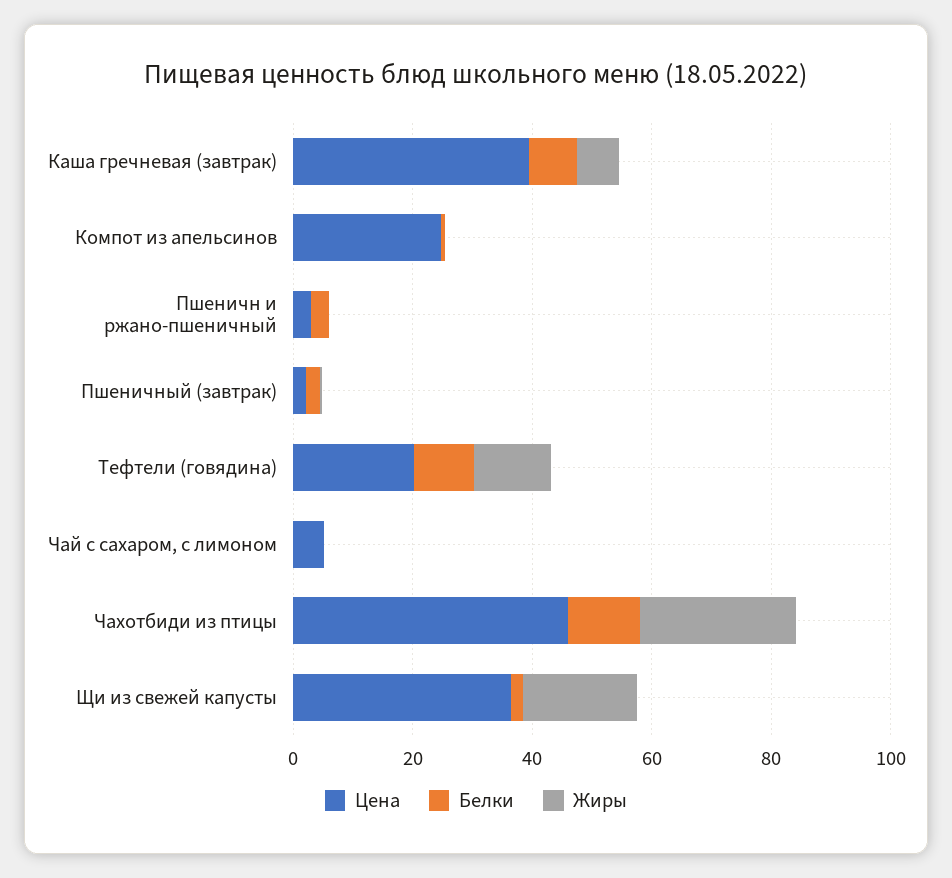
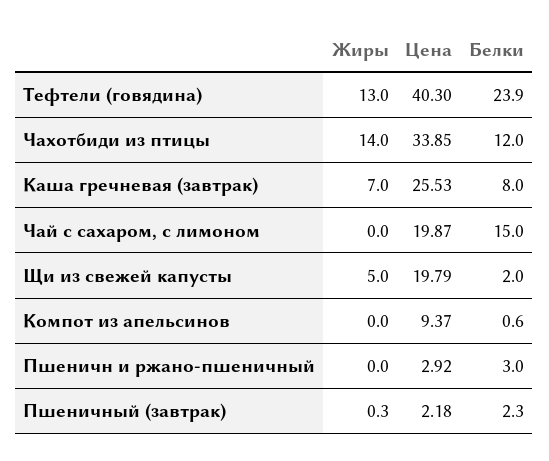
  {
    "Цена": {
-     "Каша гречневая (завтрак)": 40,
+     "Каша гречневая (завтрак)": 25.53,
-     "Компот из апельсинов": 25,
+     "Компот из апельсинов": 9.37,
      "Пшеничн и ржано-пшеничный": 2.92,
      "Пшеничный (завтрак)": 2.18,
-     "Тефтели (говядина)": 20,
+     "Тефтели (говядина)": 40.3,
-     "Чай с сахаром, с лимоном": 5,
+     "Чай с сахаром, с лимоном": 19.87,
-     "Чахотбиди из птицы": 45,
+     "Чахотбиди из птицы": 33.85,
-     "Щи из свежей капусты": 35
+     "Щи из свежей капусты": 19.79
    },
    "Белки": {
      "Каша гречневая (завтрак)": 8,
      "Компот из апельсинов": 0.6,
      "Пшеничн и ржано-пшеничный": 3,
      "Пшеничный (завтрак)": 2.3,
-     "Тефтели (говядина)": 10,
+     "Тефтели (говядина)": 23.9,
-     "Чай с сахаром, с лимоном": 0,
+     "Чай с сахаром, с лимоном": 15,
      "Чахотбиди из птицы": 12,
      "Щи из свежей капусты": 2
    },
    "Жиры": {
      "Каша гречневая (завтрак)": 7,
      "Компот из апельсинов": 0,
      "Пшеничн и ржано-пшеничный": 0,
      "Пшеничный (завтрак)": 0.3,
      "Тефтели (говядина)": 13,
      "Чай с сахаром, с лимоном": 0,
-     "Чахотбиди из птицы": 25,
+     "Чахотбиди из птицы": 14,
-     "Щи из свежей капусты": 20
+     "Щи из свежей капусты": 5
    }
  }

